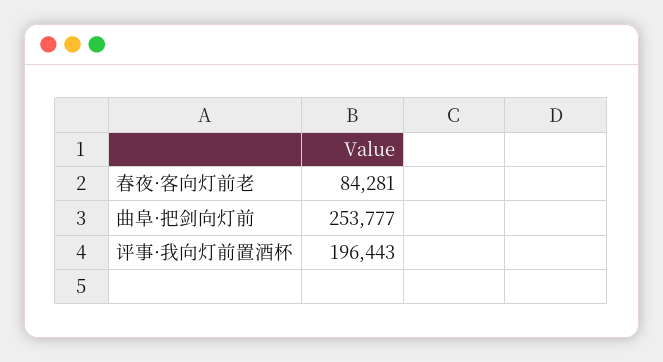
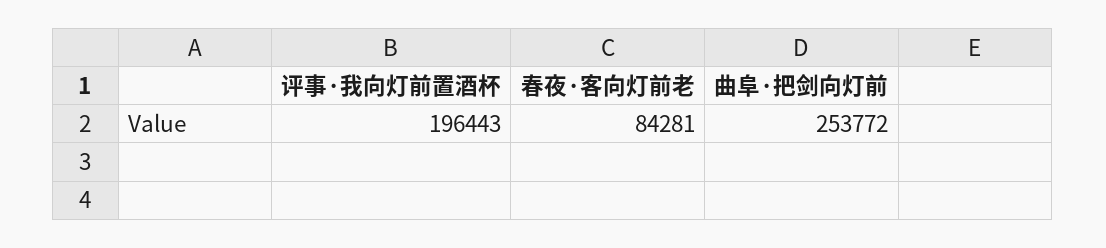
  {
    "春夜·客向灯前老": 84281,
-   "曲阜·把剑向灯前": 253777,
+   "曲阜·把剑向灯前": 253772,
    "评事·我向灯前置酒杯": 196443
  }

